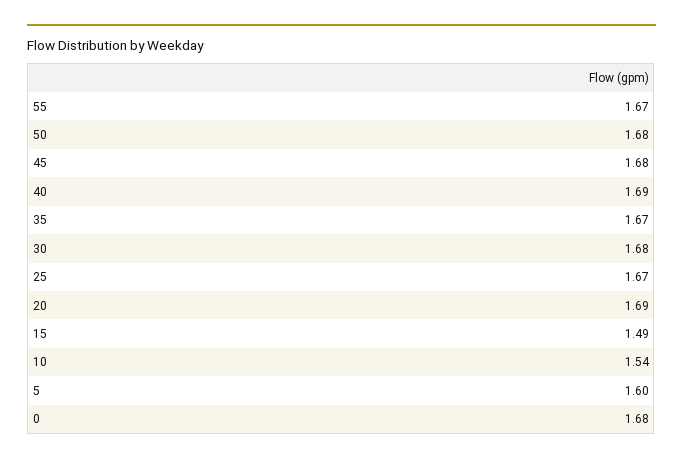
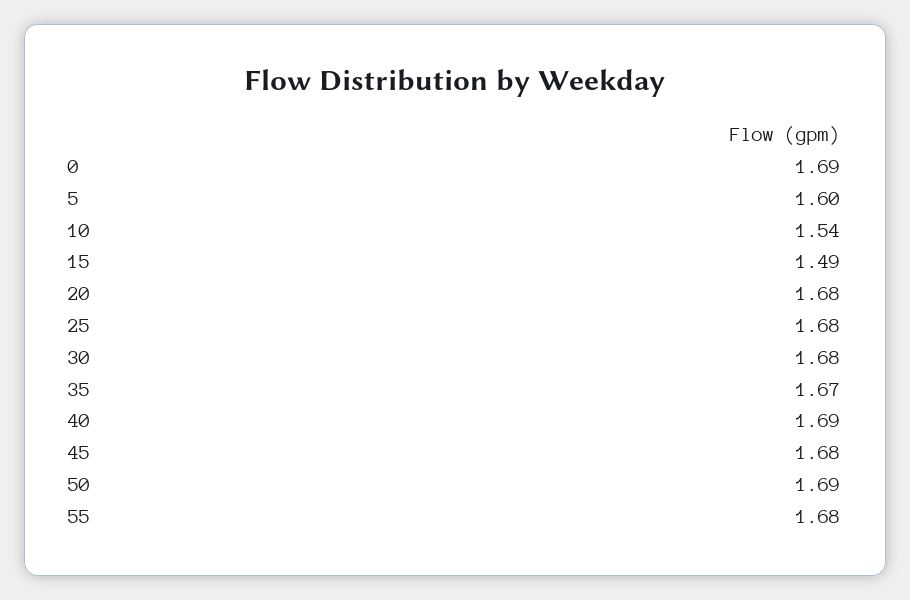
  {
-   "55": 1.67,
+   "55": 1.68,
-   "50": 1.68,
+   "50": 1.69,
    "45": 1.68,
    "40": 1.69,
    "35": 1.67,
    "30": 1.68,
-   "25": 1.67,
+   "25": 1.68,
-   "20": 1.69,
+   "20": 1.68,
    "15": 1.49,
    "10": 1.54,
    "5": 1.6,
-   "0": 1.68
+   "0": 1.69
  }

